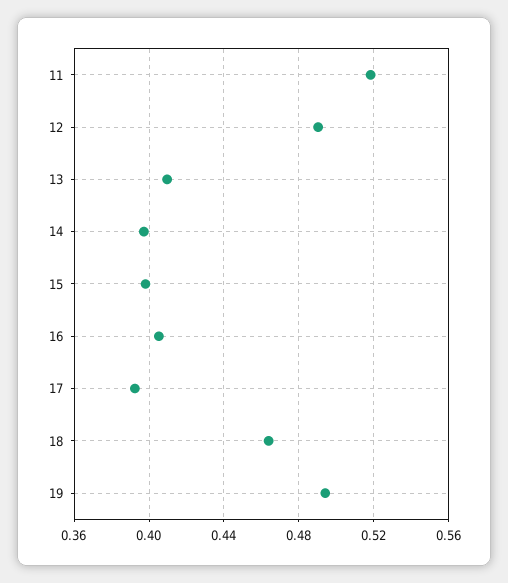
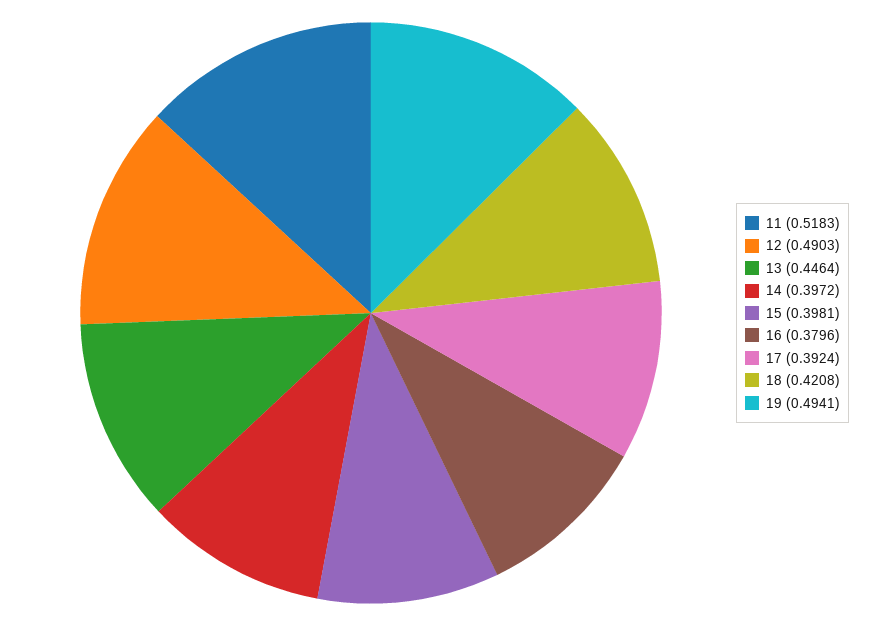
  {
    "11": 0.5183,
    "12": 0.4903,
-   "13": 0.41,
+   "13": 0.4464,
    "14": 0.3972,
    "15": 0.3981,
-   "16": 0.405,
+   "16": 0.3796,
    "17": 0.3924,
-   "18": 0.465,
+   "18": 0.4208,
    "19": 0.4941
  }

